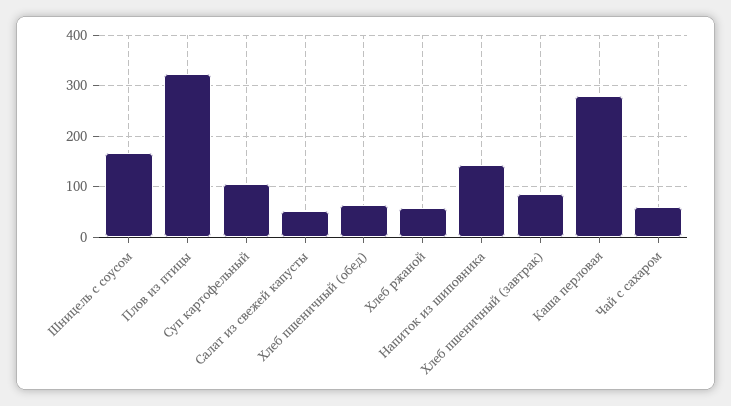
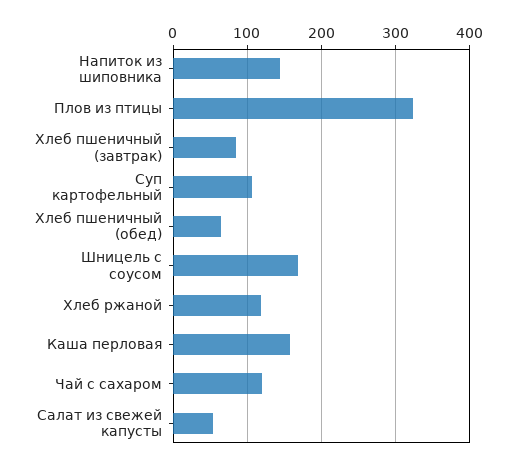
  {
    "Шницель с соусом": 170,
    "Плов из птицы": 320,
    "Суп картофельный": 110,
    "Салат из свежей капусты": 50,
    "Хлеб пшеничный (обед)": 60,
-   "Хлеб ржаной": 60,
+   "Хлеб ржаной": 120,
    "Напиток из шиповника": 140,
    "Хлеб пшеничный (завтрак)": 90,
-   "Каша перловая": 280,
+   "Каша перловая": 160,
-   "Чай с сахаром": 60
+   "Чай с сахаром": 120
  }

